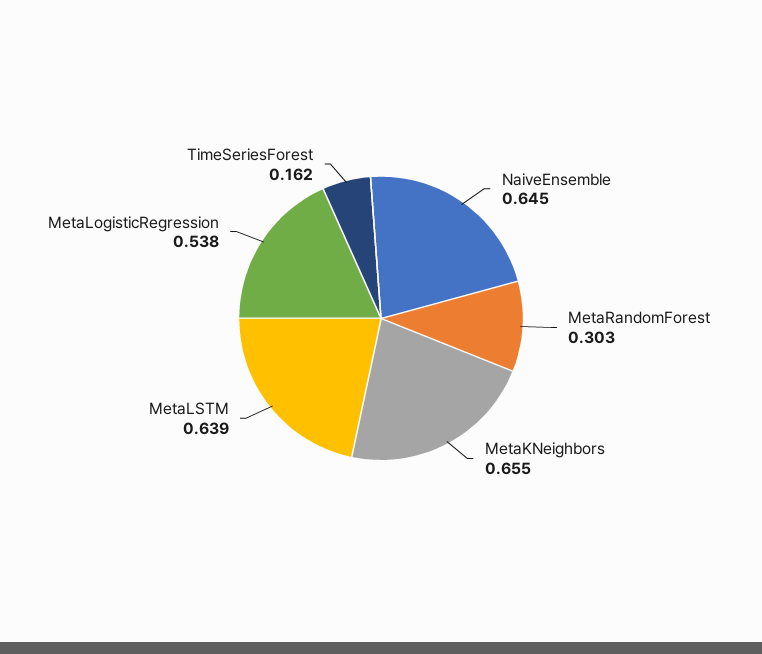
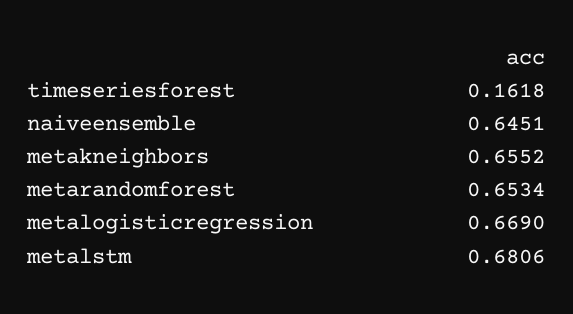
  {
    "NaiveEnsemble": 0.6451,
-   "MetaRandomForest": 0.303,
+   "MetaRandomForest": 0.6534,
    "MetaKNeighbors": 0.6552,
-   "MetaLSTM": 0.639,
+   "MetaLSTM": 0.6806,
-   "MetaLogisticRegression": 0.538,
+   "MetaLogisticRegression": 0.669,
    "TimeSeriesForest": 0.1618
  }

